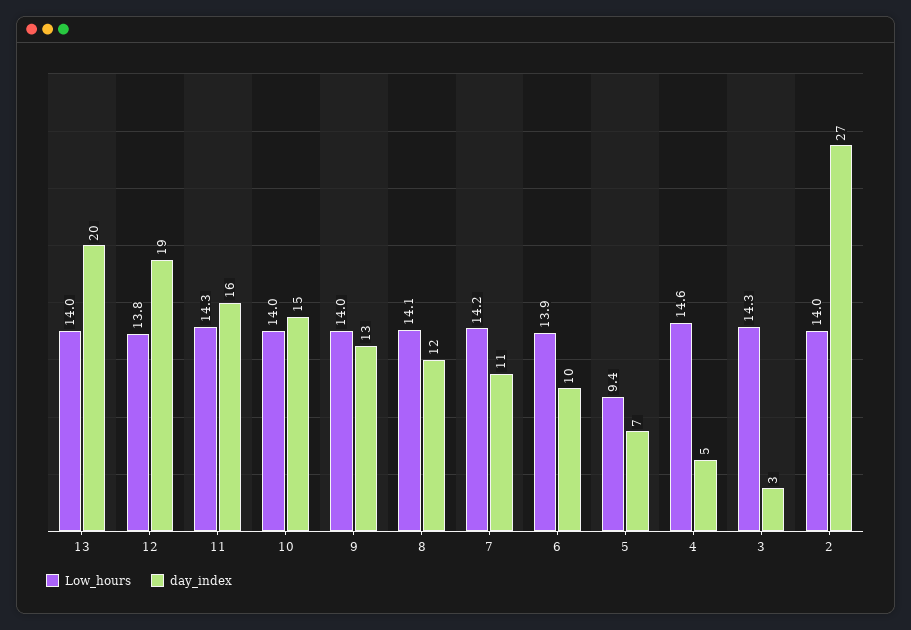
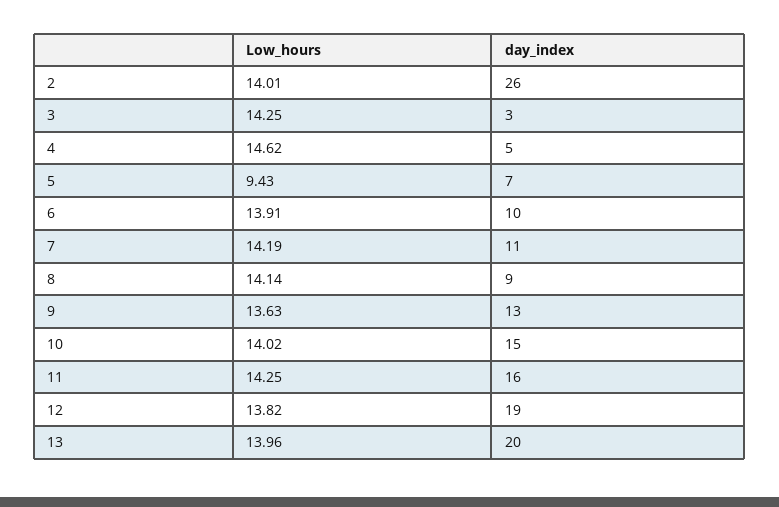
  {
    "Low_hours": {
      "13": 13.96,
      "12": 13.82,
      "11": 14.25,
      "10": 14.02,
-     "9": 14,
+     "9": 13.63,
      "8": 14.14,
      "7": 14.19,
      "6": 13.91,
      "5": 9.43,
      "4": 14.62,
      "3": 14.25,
      "2": 14.01
    },
    "day_index": {
      "13": 20,
      "12": 19,
      "11": 16,
      "10": 15,
      "9": 13,
-     "8": 12,
+     "8": 9,
      "7": 11,
      "6": 10,
      "5": 7,
      "4": 5,
      "3": 3,
-     "2": 27
+     "2": 26
    }
  }

